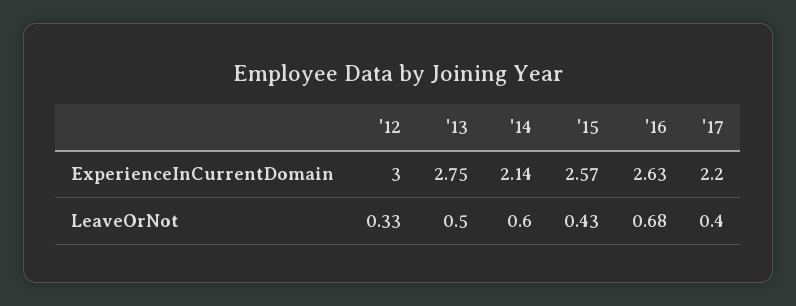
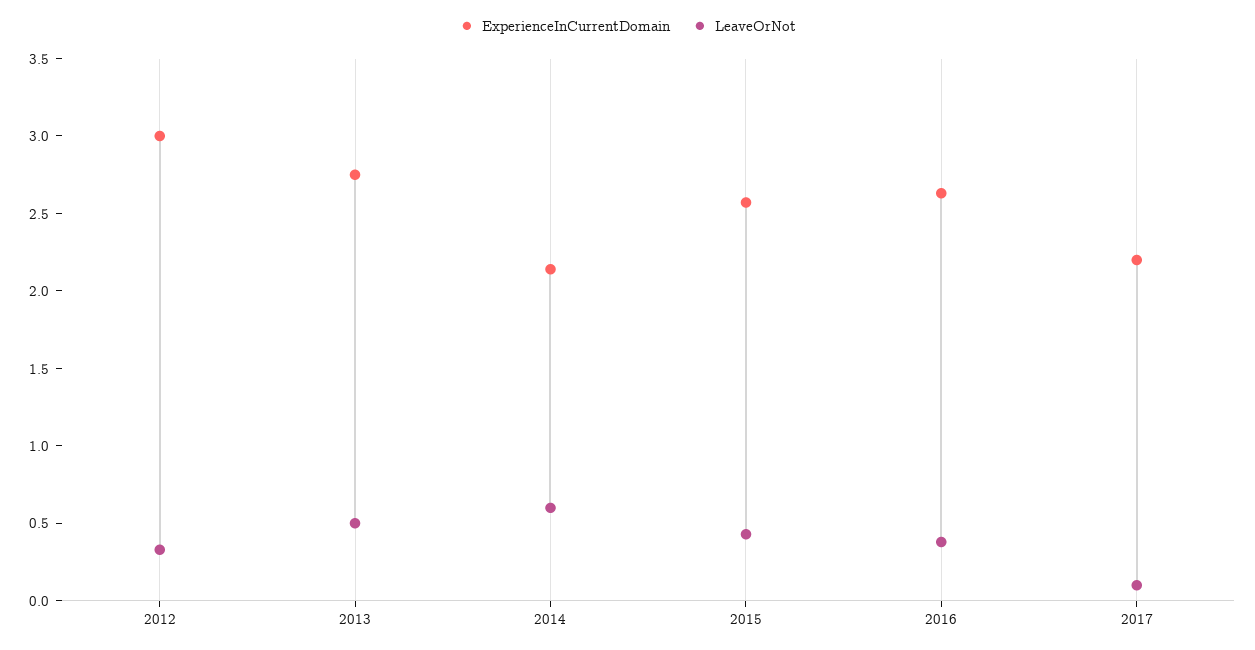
  {
    "ExperienceInCurrentDomain": {
      "'12": 3,
      "'13": 2.75,
      "'14": 2.14,
      "'15": 2.57,
      "'16": 2.63,
      "'17": 2.2
    },
    "LeaveOrNot": {
      "'12": 0.33,
      "'13": 0.5,
      "'14": 0.6,
      "'15": 0.43,
-     "'16": 0.68,
+     "'16": 0.4,
-     "'17": 0.4
+     "'17": 0.1
    }
  }

